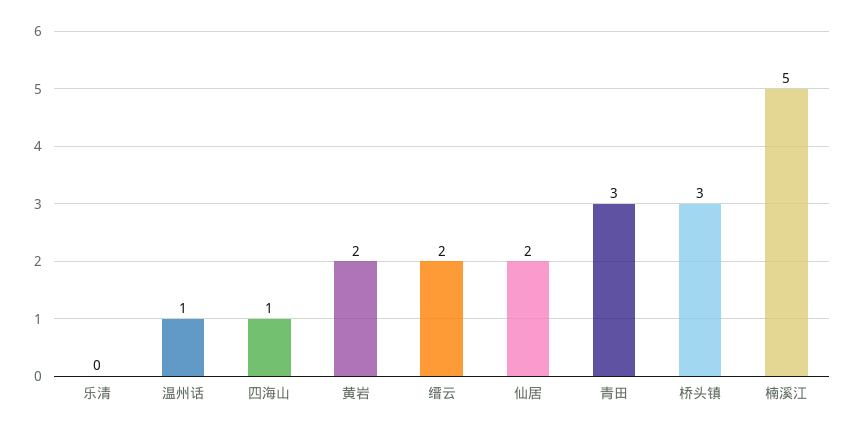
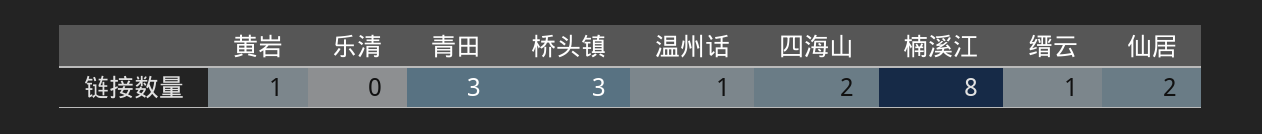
  {
    "乐清": 0,
    "温州话": 1,
-   "四海山": 1,
+   "四海山": 2,
-   "黄岩": 2,
+   "黄岩": 1,
-   "缙云": 2,
+   "缙云": 1,
    "仙居": 2,
    "青田": 3,
    "桥头镇": 3,
-   "楠溪江": 5
+   "楠溪江": 8
  }

